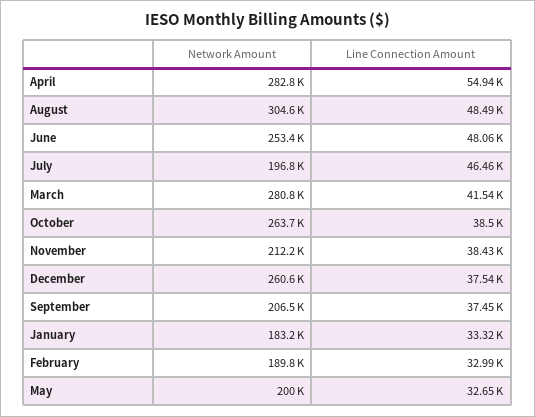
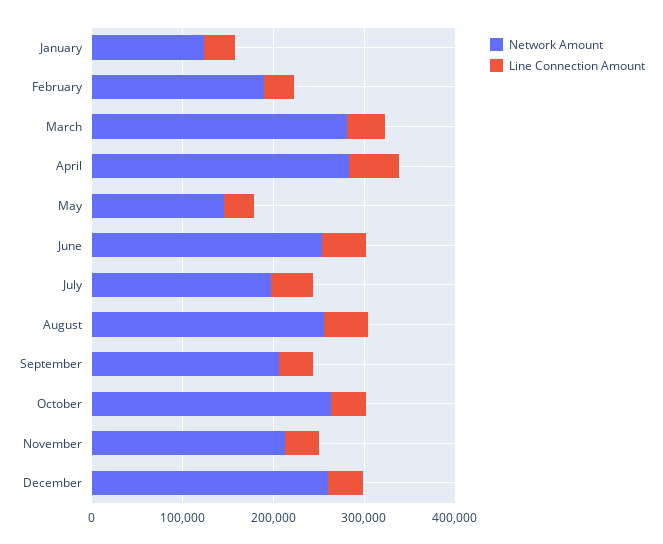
  {
    "Network Amount": {
      "April": 282800,
-     "August": 304600,
+     "August": 260000,
      "June": 253400,
      "July": 196800,
      "March": 280800,
      "October": 263700,
      "November": 212200,
      "December": 260600,
      "September": 206500,
-     "January": 183200,
+     "January": 120000,
      "February": 189800,
-     "May": 200000
+     "May": 140000
    },
    "Line Connection Amount": {
      "April": 54940,
      "August": 48490,
      "June": 48060,
      "July": 46460,
      "March": 41540,
      "October": 38500,
      "November": 38430,
      "December": 37540,
      "September": 37450,
      "January": 33320,
      "February": 32990,
      "May": 32650
    }
  }

